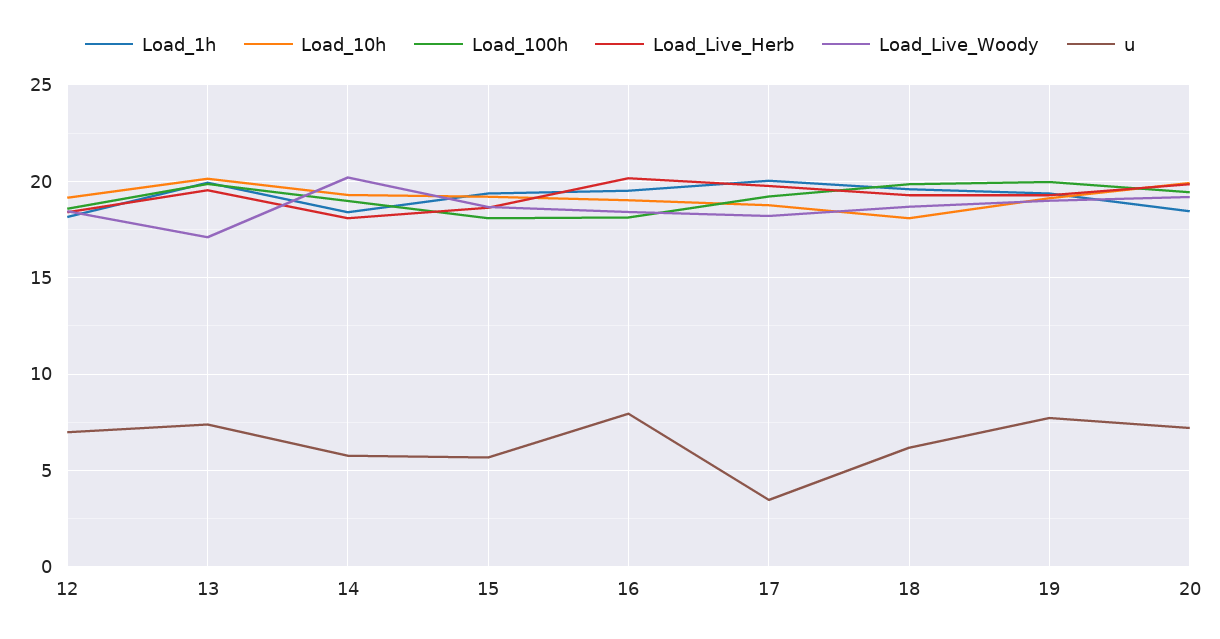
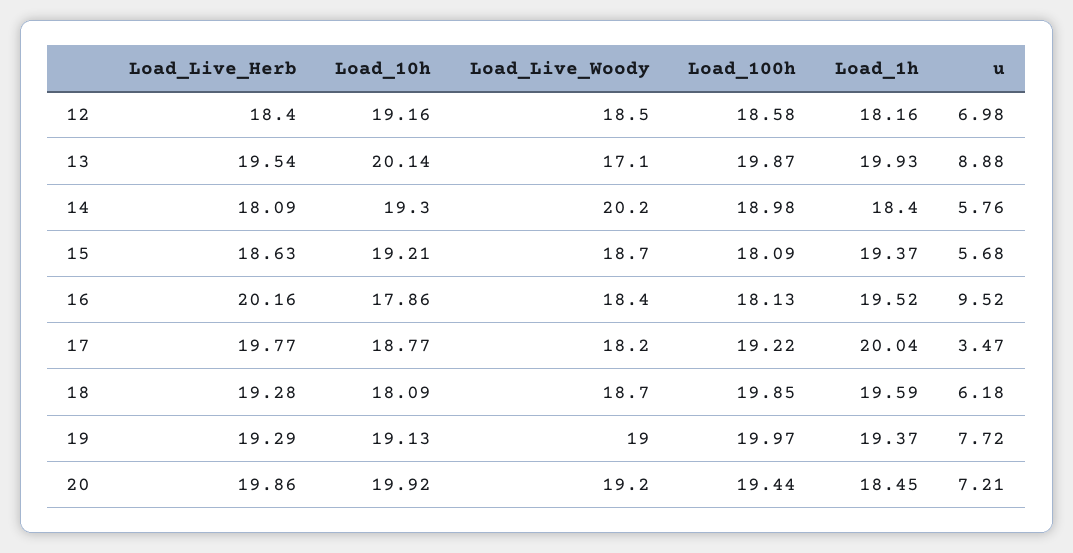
  {
    "Load_1h": {
      "12": 18.16,
      "13": 19.93,
      "14": 18.4,
      "15": 19.37,
      "16": 19.52,
      "17": 20.04,
      "18": 19.59,
      "19": 19.37,
      "20": 18.45
    },
    "Load_10h": {
      "12": 19.16,
      "13": 20.14,
      "14": 19.3,
      "15": 19.21,
-     "16": 19,
+     "16": 17.86,
      "17": 18.77,
      "18": 18.09,
      "19": 19.13,
      "20": 19.92
    },
    "Load_100h": {
      "12": 18.58,
      "13": 19.87,
      "14": 18.98,
      "15": 18.09,
      "16": 18.13,
      "17": 19.22,
      "18": 19.85,
      "19": 19.97,
      "20": 19.44
    },
    "Load_Live_Herb": {
      "12": 18.4,
      "13": 19.54,
      "14": 18.09,
      "15": 18.63,
      "16": 20.16,
      "17": 19.77,
      "18": 19.28,
      "19": 19.29,
      "20": 19.86
    },
    "Load_Live_Woody": {
      "12": 18.5,
      "13": 17.1,
      "14": 20.2,
      "15": 18.7,
      "16": 18.4,
      "17": 18.2,
      "18": 18.7,
      "19": 19,
      "20": 19.2
    },
    "u": {
      "12": 6.98,
-     "13": 7.5,
+     "13": 8.88,
      "14": 5.76,
      "15": 5.68,
-     "16": 8,
+     "16": 9.52,
      "17": 3.47,
      "18": 6.18,
      "19": 7.72,
      "20": 7.21
    }
  }

